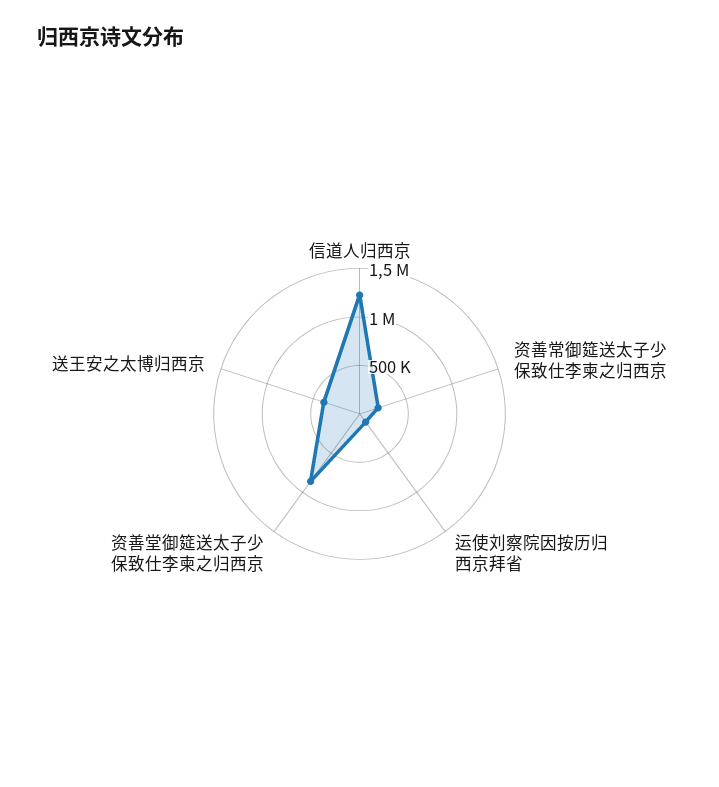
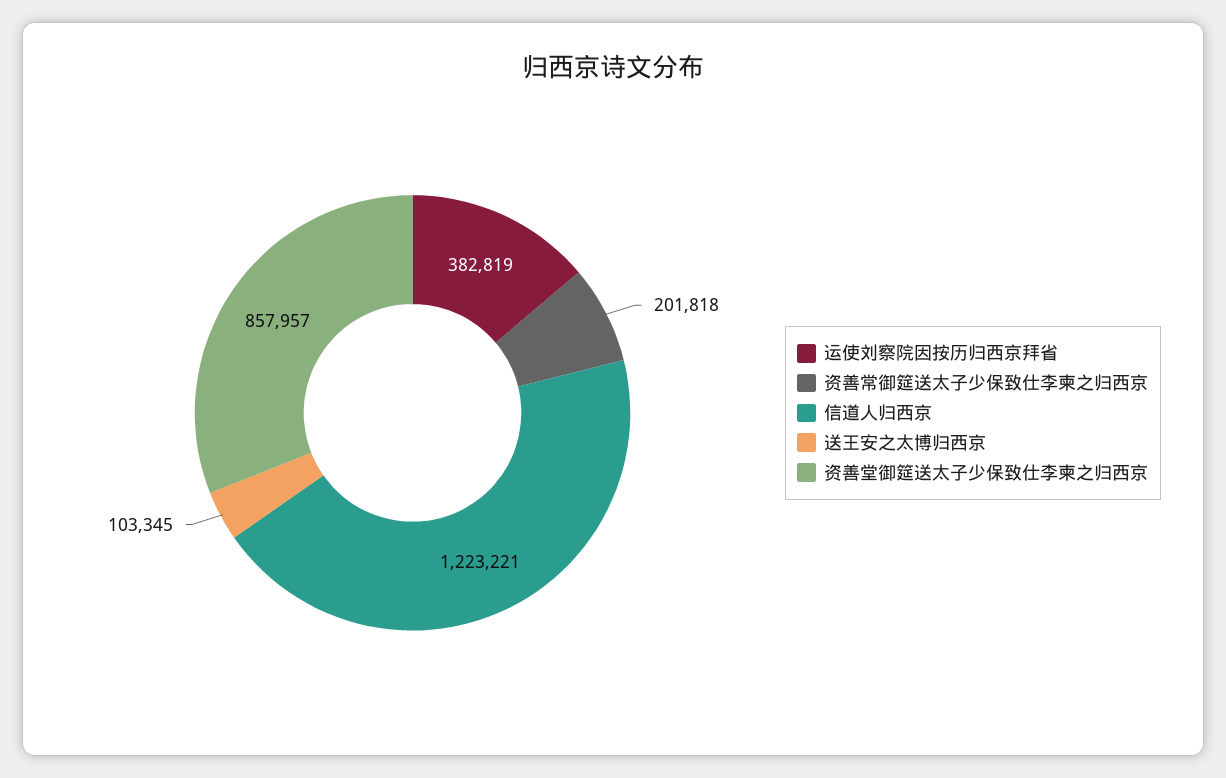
  {
    "信道人归西京": 1223221,
    "资善常御筵送太子少保致仕李柬之归西京": 201818,
-   "运使刘察院因按历归西京拜省": 100000,
+   "运使刘察院因按历归西京拜省": 382819,
    "资善堂御筵送太子少保致仕李柬之归西京": 857957,
-   "送王安之太博归西京": 400000
+   "送王安之太博归西京": 103345
  }

